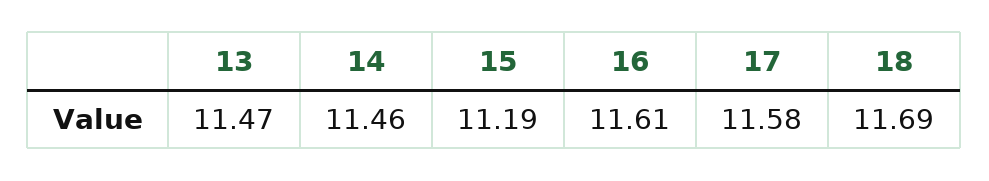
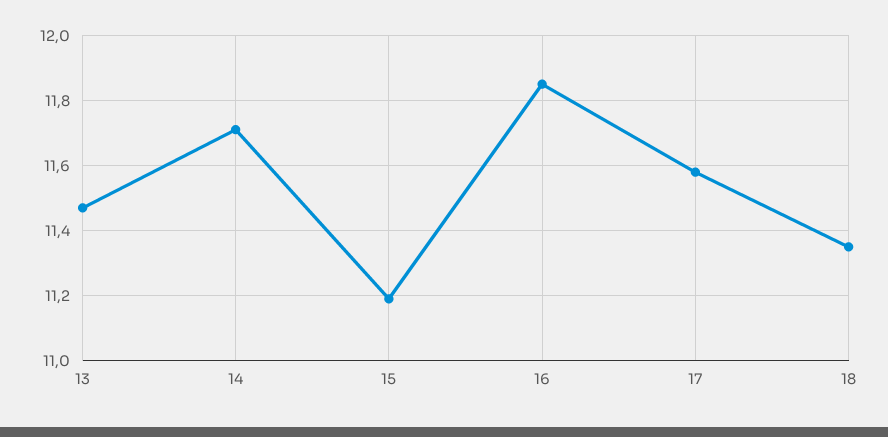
  {
    "13": 11.47,
-   "14": 11.46,
+   "14": 11.7,
    "15": 11.19,
-   "16": 11.61,
+   "16": 11.85,
    "17": 11.58,
-   "18": 11.69
+   "18": 11.35
  }

